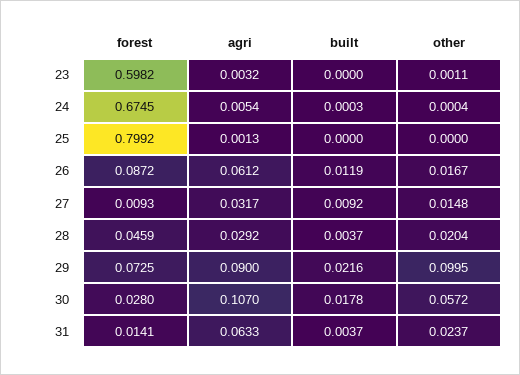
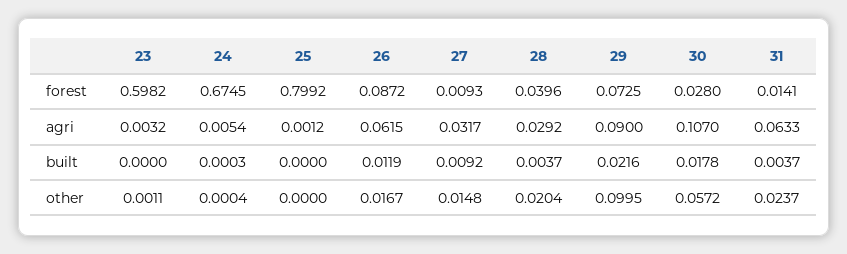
  {
    "forest": {
      "23": 0.5982,
      "24": 0.6745,
      "25": 0.7992,
      "26": 0.0872,
      "27": 0.0093,
-     "28": 0.0459,
+     "28": 0.0396,
      "29": 0.0725,
      "30": 0.028,
      "31": 0.0141
    },
    "agri": {
      "23": 0.0032,
      "24": 0.0054,
-     "25": 0.0013,
+     "25": 0.0012,
-     "26": 0.0612,
+     "26": 0.0615,
      "27": 0.0317,
      "28": 0.0292,
      "29": 0.09,
      "30": 0.107,
      "31": 0.0633
    },
    "built": {
      "23": 0,
      "24": 0.0003,
      "25": 0,
      "26": 0.0119,
      "27": 0.0092,
      "28": 0.0037,
      "29": 0.0216,
      "30": 0.0178,
      "31": 0.0037
    },
    "other": {
      "23": 0.0011,
      "24": 0.0004,
      "25": 0,
      "26": 0.0167,
      "27": 0.0148,
      "28": 0.0204,
      "29": 0.0995,
      "30": 0.0572,
      "31": 0.0237
    }
  }

